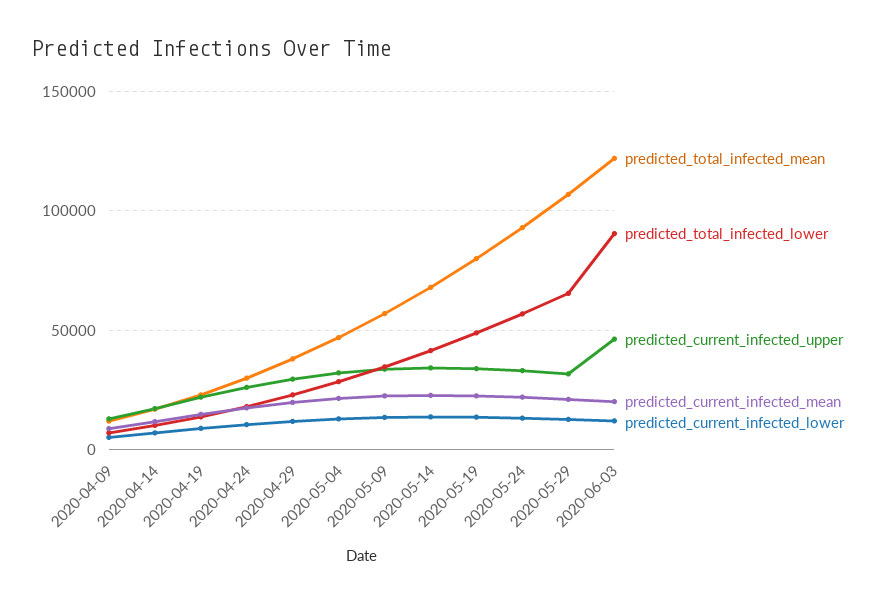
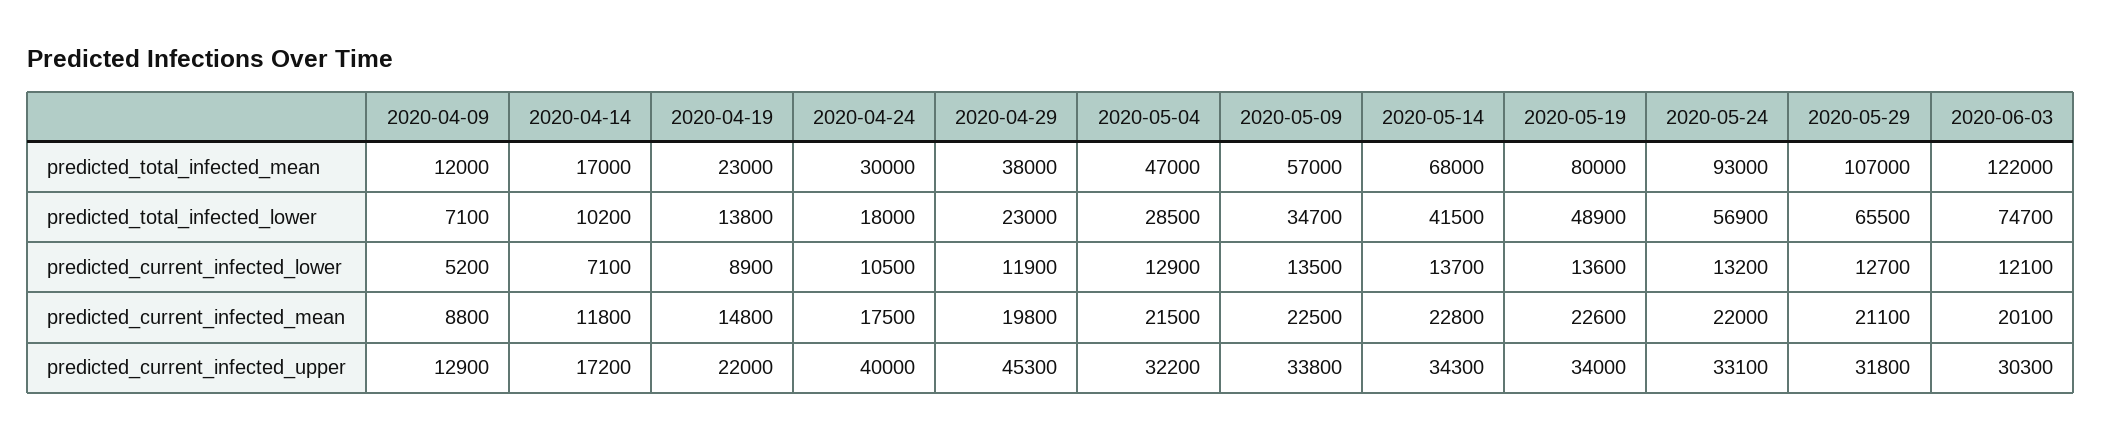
  {
    "predicted_total_infected_mean": {
      "2020-04-09": 12000,
      "2020-04-14": 17000,
      "2020-04-19": 23000,
      "2020-04-24": 30000,
      "2020-04-29": 38000,
      "2020-05-04": 47000,
      "2020-05-09": 57000,
      "2020-05-14": 68000,
      "2020-05-19": 80000,
      "2020-05-24": 93000,
      "2020-05-29": 107000,
      "2020-06-03": 122000
    },
    "predicted_total_infected_lower": {
      "2020-04-09": 7100,
      "2020-04-14": 10200,
      "2020-04-19": 13800,
      "2020-04-24": 18000,
      "2020-04-29": 23000,
      "2020-05-04": 28500,
      "2020-05-09": 34700,
      "2020-05-14": 41500,
      "2020-05-19": 48900,
      "2020-05-24": 56900,
      "2020-05-29": 65500,
-     "2020-06-03": 90000
+     "2020-06-03": 74700
    },
    "predicted_current_infected_upper": {
      "2020-04-09": 12900,
      "2020-04-14": 17200,
      "2020-04-19": 22000,
-     "2020-04-24": 25000,
+     "2020-04-24": 40000,
-     "2020-04-29": 30000,
+     "2020-04-29": 45300,
      "2020-05-04": 32200,
      "2020-05-09": 33800,
      "2020-05-14": 34300,
      "2020-05-19": 34000,
      "2020-05-24": 33100,
      "2020-05-29": 31800,
-     "2020-06-03": 45000
+     "2020-06-03": 30300
    },
    "predicted_current_infected_mean": {
      "2020-04-09": 8800,
      "2020-04-14": 11800,
      "2020-04-19": 14800,
      "2020-04-24": 17500,
      "2020-04-29": 19800,
      "2020-05-04": 21500,
      "2020-05-09": 22500,
      "2020-05-14": 22800,
      "2020-05-19": 22600,
      "2020-05-24": 22000,
      "2020-05-29": 21100,
      "2020-06-03": 20100
    },
    "predicted_current_infected_lower": {
      "2020-04-09": 5200,
      "2020-04-14": 7100,
      "2020-04-19": 8900,
      "2020-04-24": 10500,
      "2020-04-29": 11900,
      "2020-05-04": 12900,
      "2020-05-09": 13500,
      "2020-05-14": 13700,
      "2020-05-19": 13600,
      "2020-05-24": 13200,
      "2020-05-29": 12700,
      "2020-06-03": 12100
    }
  }

